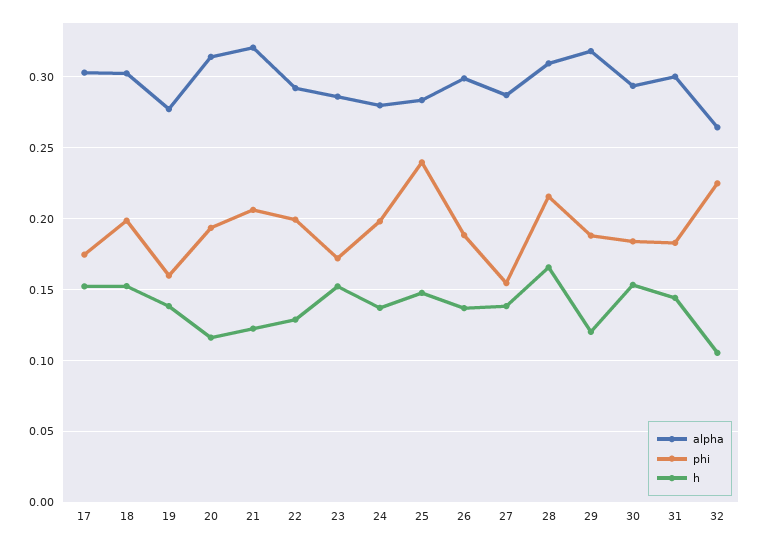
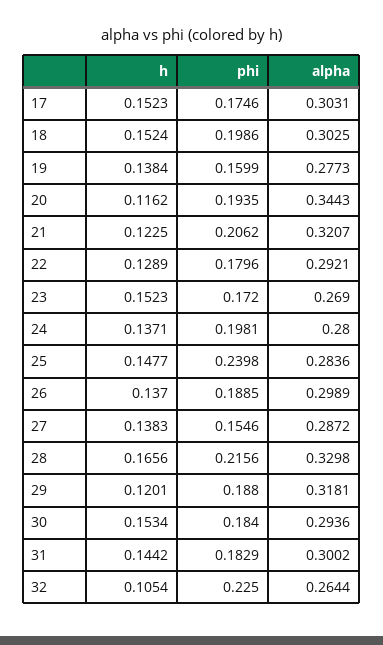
  {
    "alpha": {
      "17": 0.3031,
      "18": 0.3025,
      "19": 0.2773,
-     "20": 0.315,
+     "20": 0.3443,
      "21": 0.3207,
      "22": 0.2921,
-     "23": 0.285,
+     "23": 0.269,
      "24": 0.28,
      "25": 0.2836,
      "26": 0.2989,
      "27": 0.2872,
-     "28": 0.31,
+     "28": 0.3298,
      "29": 0.3181,
      "30": 0.2936,
      "31": 0.3002,
      "32": 0.2644
    },
    "phi": {
      "17": 0.1746,
      "18": 0.1986,
      "19": 0.1599,
      "20": 0.1935,
      "21": 0.2062,
-     "22": 0.2,
+     "22": 0.1796,
      "23": 0.172,
      "24": 0.1981,
      "25": 0.2398,
      "26": 0.1885,
      "27": 0.1546,
      "28": 0.2156,
      "29": 0.188,
      "30": 0.184,
      "31": 0.1829,
      "32": 0.225
    },
    "h": {
      "17": 0.1523,
      "18": 0.1524,
      "19": 0.1384,
      "20": 0.1162,
      "21": 0.1225,
      "22": 0.1289,
      "23": 0.1523,
      "24": 0.1371,
      "25": 0.1477,
      "26": 0.137,
      "27": 0.1383,
      "28": 0.1656,
      "29": 0.1201,
      "30": 0.1534,
      "31": 0.1442,
      "32": 0.1054
    }
  }

